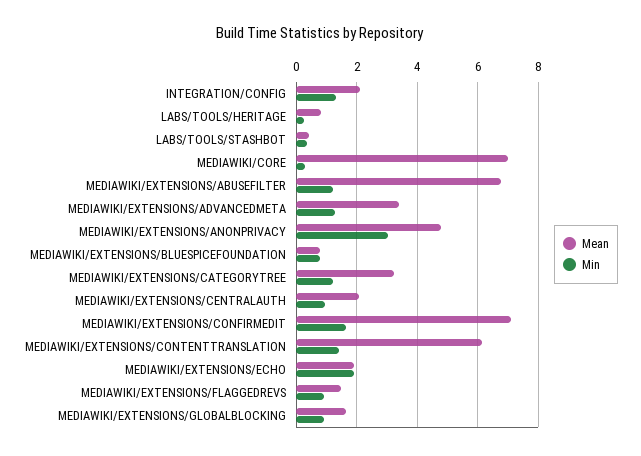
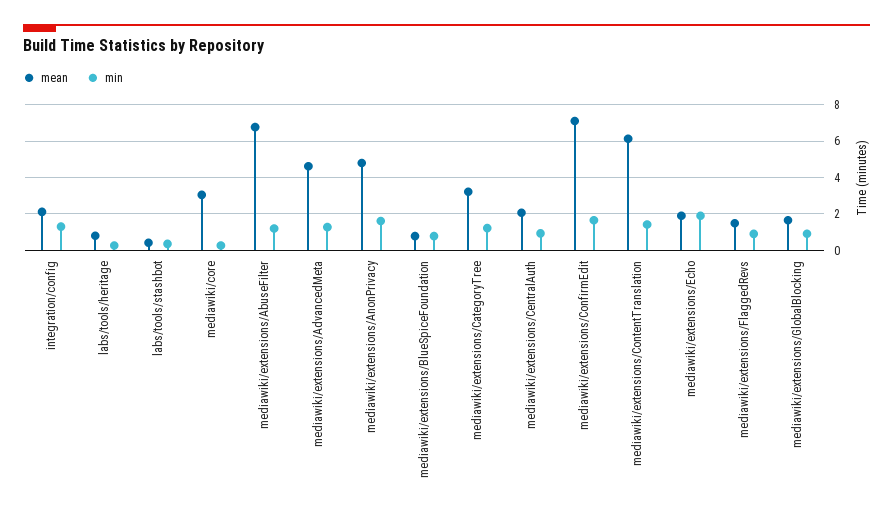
  {
    "Mean": {
      "INTEGRATION/CONFIG": 2.2,
      "LABS/TOOLS/HERITAGE": 0.8,
      "LABS/TOOLS/STASHBOT": 0.4,
-     "MEDIAWIKI/CORE": 7,
+     "MEDIAWIKI/CORE": 3,
      "MEDIAWIKI/EXTENSIONS/ABUSEFILTER": 6.8,
-     "MEDIAWIKI/EXTENSIONS/ADVANCEDMETA": 3.4,
+     "MEDIAWIKI/EXTENSIONS/ADVANCEDMETA": 4.5,
      "MEDIAWIKI/EXTENSIONS/ANONPRIVACY": 4.8,
      "MEDIAWIKI/EXTENSIONS/BLUESPICEFOUNDATION": 0.8,
      "MEDIAWIKI/EXTENSIONS/CATEGORYTREE": 3.2,
      "MEDIAWIKI/EXTENSIONS/CENTRALAUTH": 2,
      "MEDIAWIKI/EXTENSIONS/CONFIRMEDIT": 7.2,
      "MEDIAWIKI/EXTENSIONS/CONTENTTRANSLATION": 6.2,
      "MEDIAWIKI/EXTENSIONS/ECHO": 2,
      "MEDIAWIKI/EXTENSIONS/FLAGGEDREVS": 1.4,
      "MEDIAWIKI/EXTENSIONS/GLOBALBLOCKING": 1.6
    },
    "Min": {
      "INTEGRATION/CONFIG": 1.4,
      "LABS/TOOLS/HERITAGE": 0.2,
      "LABS/TOOLS/STASHBOT": 0.4,
      "MEDIAWIKI/CORE": 0.2,
      "MEDIAWIKI/EXTENSIONS/ABUSEFILTER": 1.2,
      "MEDIAWIKI/EXTENSIONS/ADVANCEDMETA": 1.2,
-     "MEDIAWIKI/EXTENSIONS/ANONPRIVACY": 3,
+     "MEDIAWIKI/EXTENSIONS/ANONPRIVACY": 1.5,
      "MEDIAWIKI/EXTENSIONS/BLUESPICEFOUNDATION": 0.8,
      "MEDIAWIKI/EXTENSIONS/CATEGORYTREE": 1.2,
      "MEDIAWIKI/EXTENSIONS/CENTRALAUTH": 1,
      "MEDIAWIKI/EXTENSIONS/CONFIRMEDIT": 1.6,
      "MEDIAWIKI/EXTENSIONS/CONTENTTRANSLATION": 1.4,
      "MEDIAWIKI/EXTENSIONS/ECHO": 2,
      "MEDIAWIKI/EXTENSIONS/FLAGGEDREVS": 1,
      "MEDIAWIKI/EXTENSIONS/GLOBALBLOCKING": 1
    }
  }

